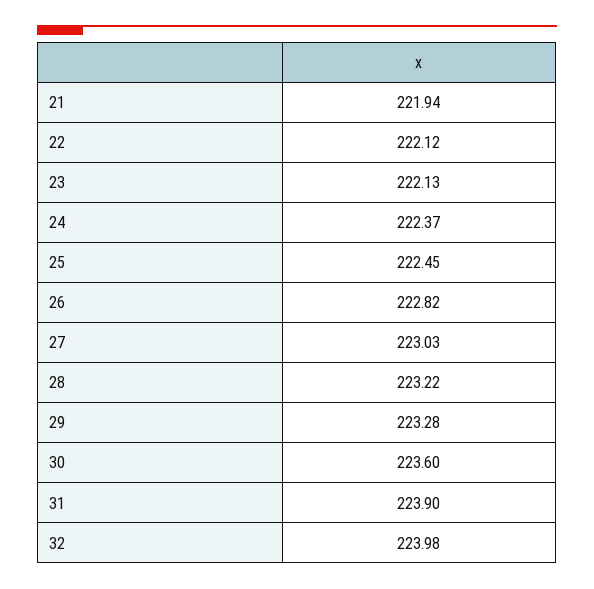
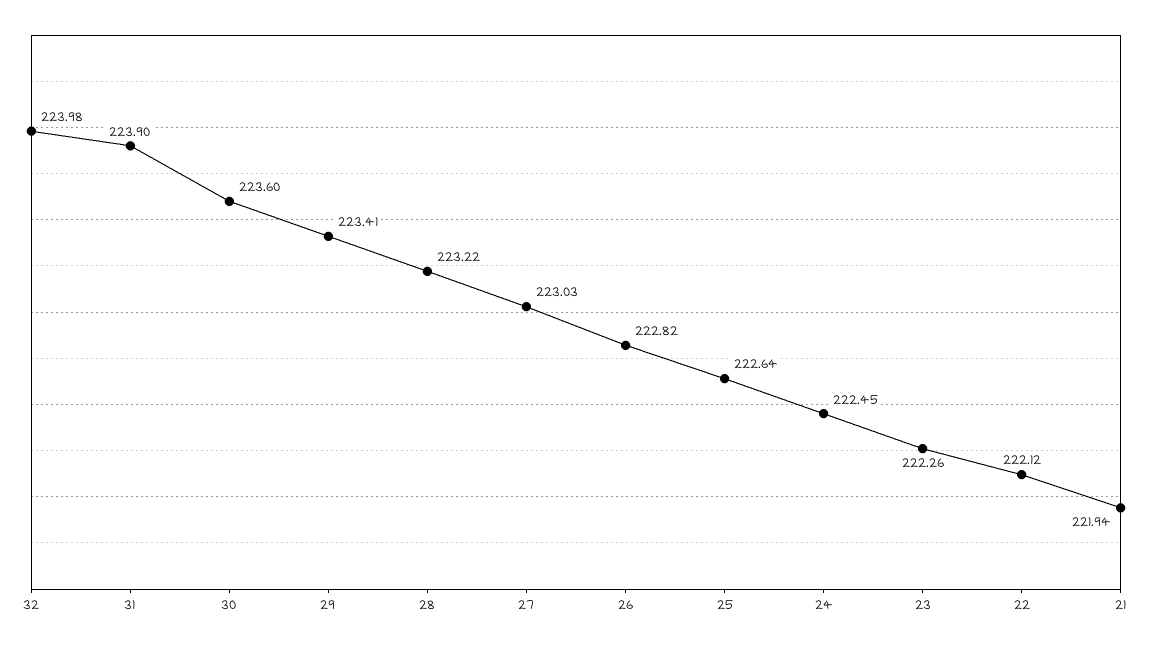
  {
    "21": 221.94,
    "22": 222.12,
-   "23": 222.13,
+   "23": 222.26,
-   "24": 222.37,
+   "24": 222.45,
-   "25": 222.45,
+   "25": 222.64,
    "26": 222.82,
    "27": 223.03,
    "28": 223.22,
-   "29": 223.28,
+   "29": 223.41,
    "30": 223.6,
    "31": 223.9,
    "32": 223.98
  }

